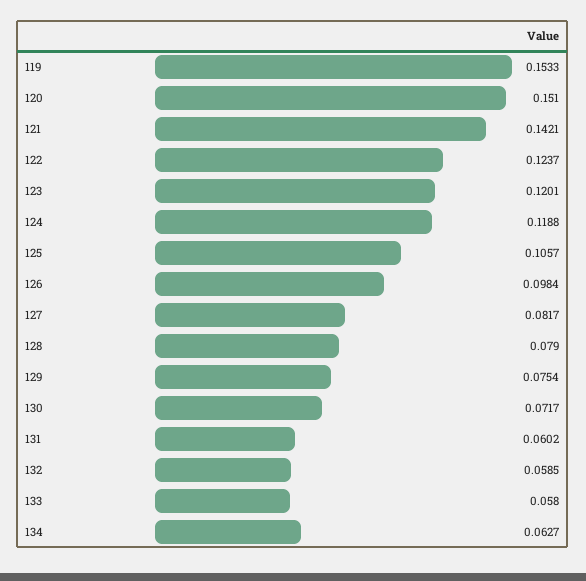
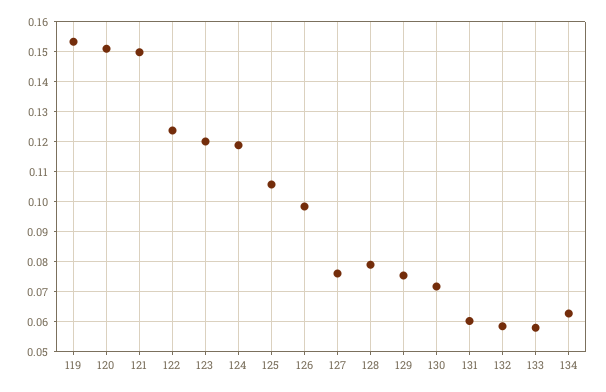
  {
    "119": 0.1533,
    "120": 0.151,
-   "121": 0.1421,
+   "121": 0.15,
    "122": 0.1237,
    "123": 0.1201,
    "124": 0.1188,
    "125": 0.1057,
    "126": 0.0984,
-   "127": 0.0817,
+   "127": 0.076,
    "128": 0.079,
    "129": 0.0754,
    "130": 0.0717,
    "131": 0.0602,
    "132": 0.0585,
    "133": 0.058,
    "134": 0.0627
  }

